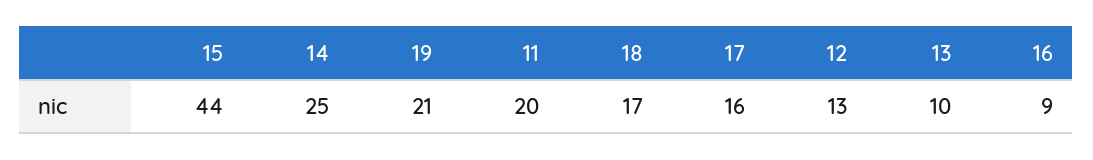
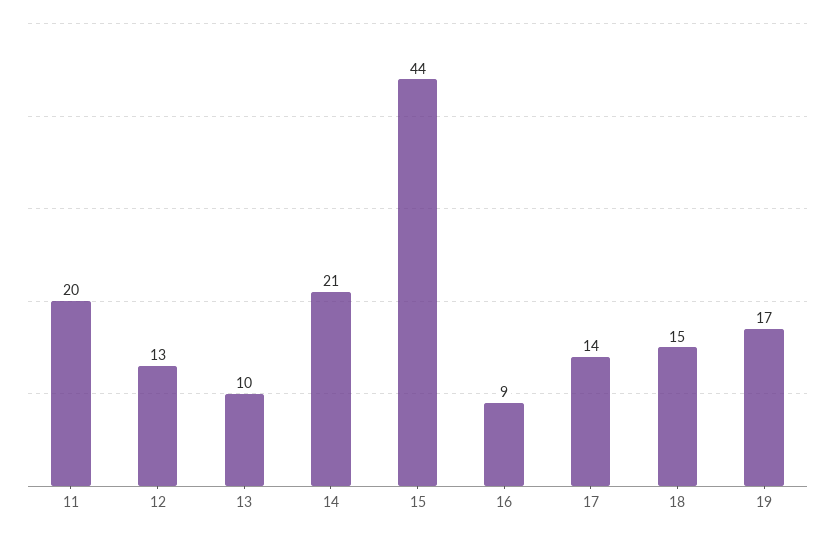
  {
    "15": 44,
-   "14": 25,
+   "14": 21,
-   "19": 21,
+   "19": 17,
    "11": 20,
-   "18": 17,
+   "18": 15,
-   "17": 16,
+   "17": 14,
    "12": 13,
    "13": 10,
    "16": 9
  }

